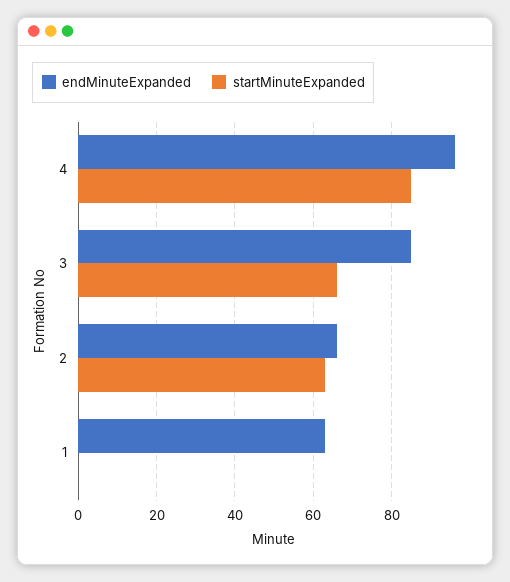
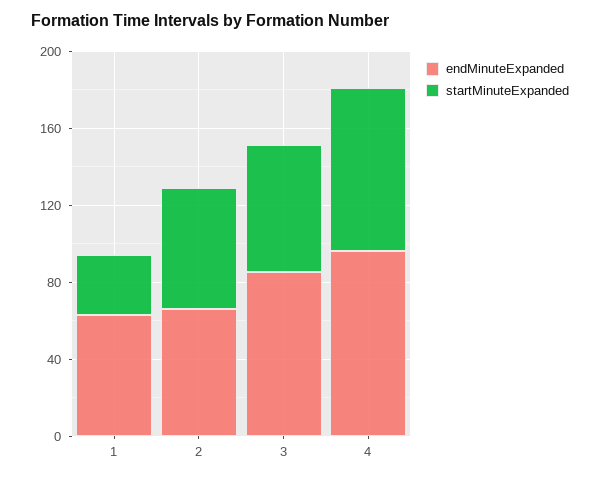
  {
    "endMinuteExpanded": {
      "4": 95,
      "3": 85,
      "2": 65,
      "1": 65
    },
    "startMinuteExpanded": {
      "4": 85,
      "3": 65,
      "2": 65,
-     "1": 0
+     "1": 30
    }
  }

